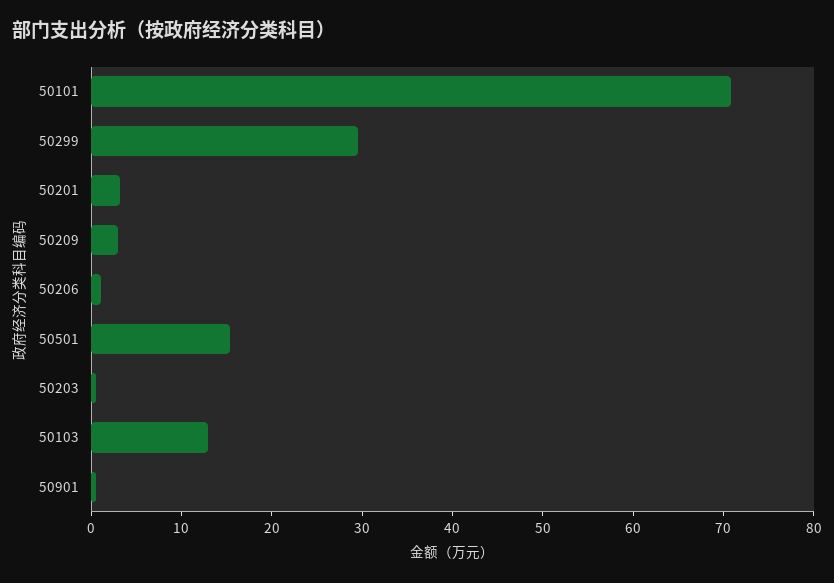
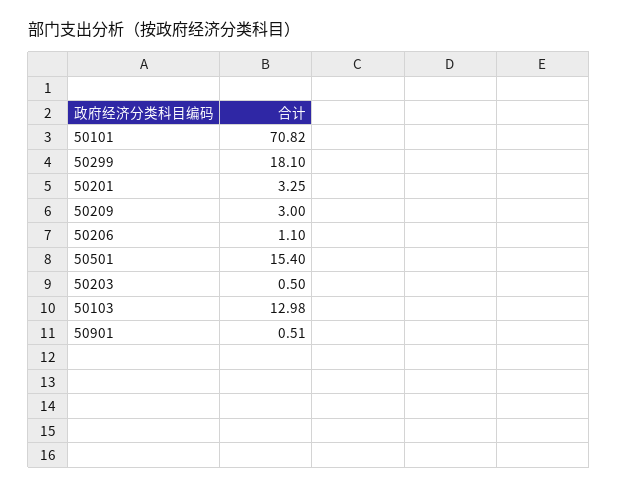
  {
    "50101": 70.82,
-   "50299": 30,
+   "50299": 18.1,
    "50201": 3.25,
    "50209": 3,
    "50206": 1.1,
    "50501": 15.4,
    "50203": 0.5,
    "50103": 12.98,
    "50901": 0.51
  }

